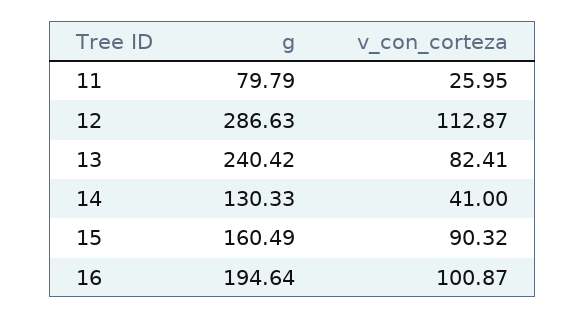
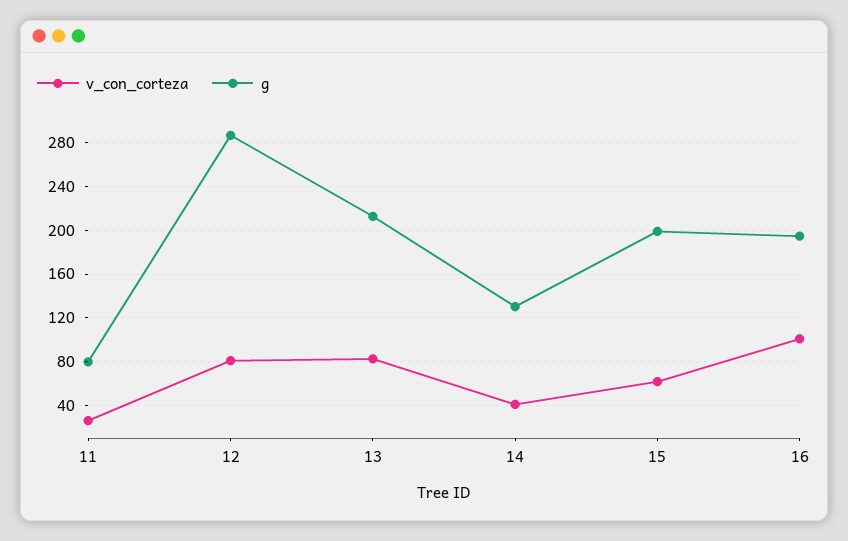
  {
    "g": {
      "11": 79.79,
      "12": 286.63,
-     "13": 240.42,
+     "13": 210,
      "14": 130.33,
-     "15": 160.49,
+     "15": 200,
      "16": 194.64
    },
    "v_con_corteza": {
      "11": 25.95,
-     "12": 112.87,
+     "12": 80,
      "13": 82.41,
      "14": 41,
-     "15": 90.32,
+     "15": 60,
      "16": 100.87
    }
  }

